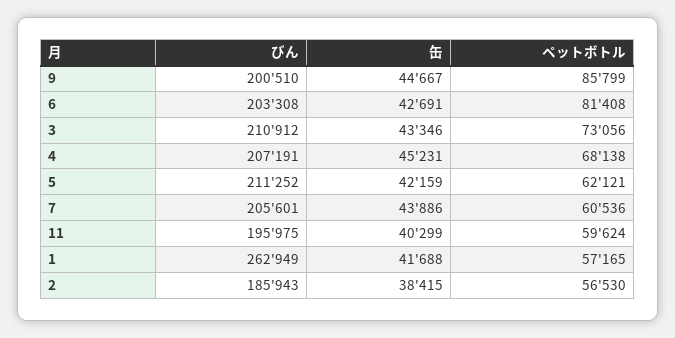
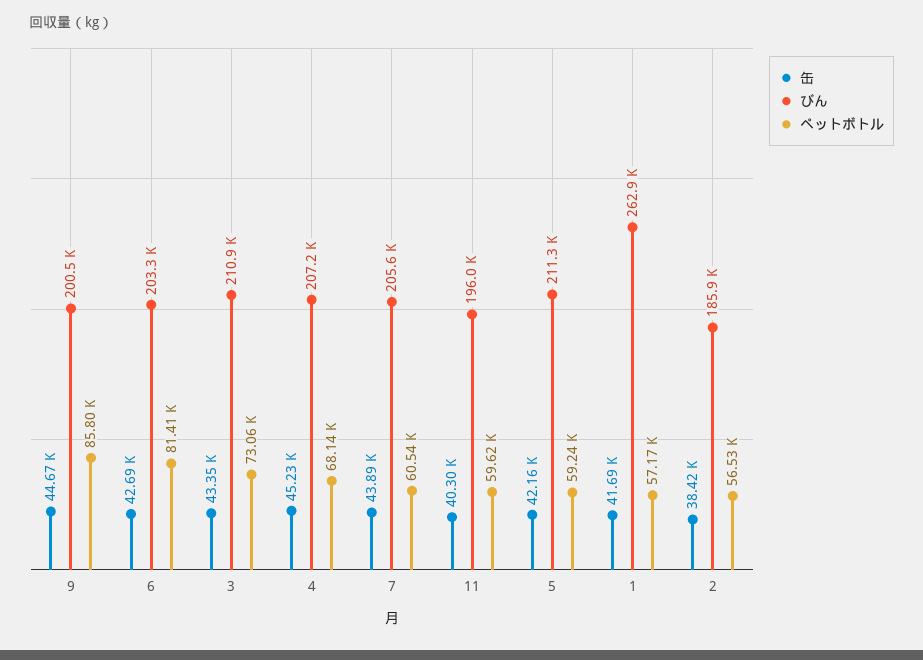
  {
    "びん": {
      "9": 200510,
      "6": 203308,
      "3": 210912,
      "4": 207191,
      "5": 211252,
      "7": 205601,
      "11": 195975,
      "1": 262949,
      "2": 185943
    },
    "缶": {
      "9": 44667,
      "6": 42691,
      "3": 43346,
      "4": 45231,
      "5": 42159,
      "7": 43886,
      "11": 40299,
      "1": 41688,
      "2": 38415
    },
    "ペットボトル": {
      "9": 85799,
      "6": 81408,
      "3": 73056,
      "4": 68138,
-     "5": 62121,
+     "5": 59240,
      "7": 60536,
      "11": 59624,
      "1": 57165,
      "2": 56530
    }
  }

